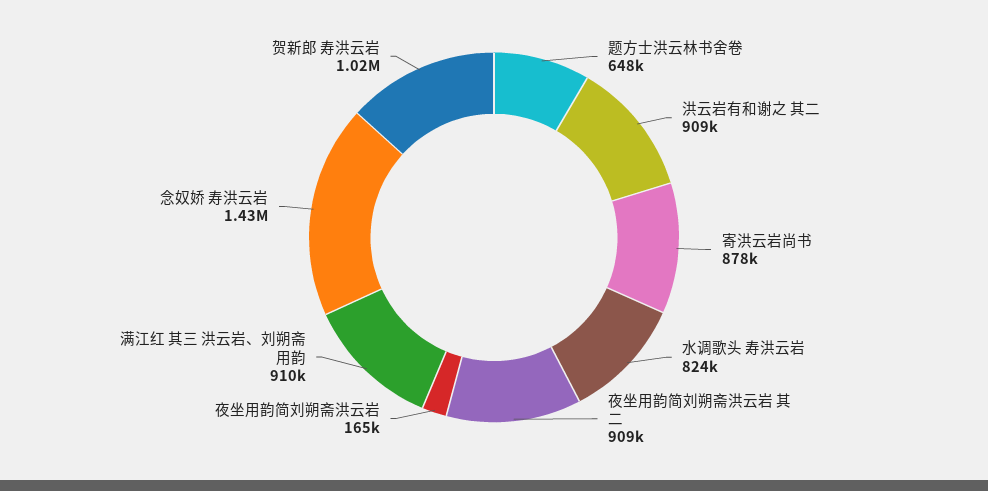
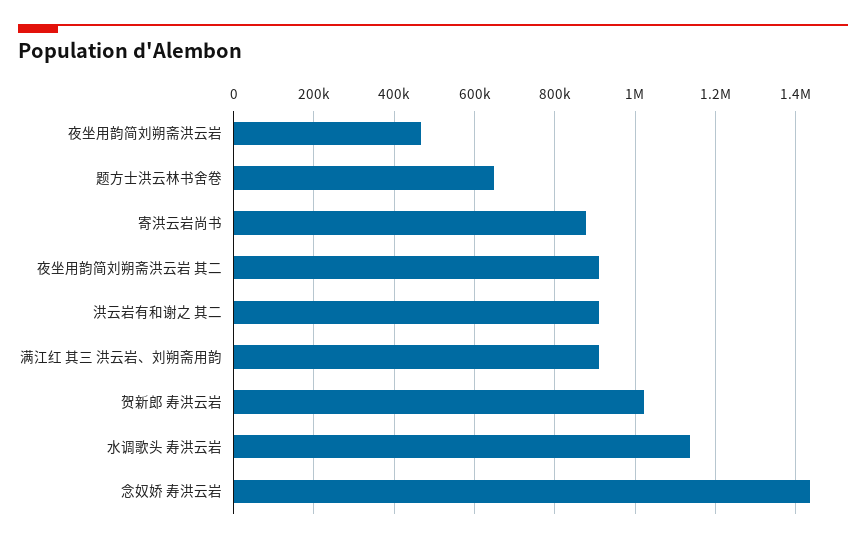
  {
    "题方士洪云林书舍卷": 648000,
    "洪云岩有和谢之 其二": 909000,
    "寄洪云岩尚书": 878000,
-   "水调歌头 寿洪云岩": 824000,
+   "水调歌头 寿洪云岩": 1140000,
    "夜坐用韵简刘朔斋洪云岩 其二": 909000,
-   "夜坐用韵简刘朔斋洪云岩": 165000,
+   "夜坐用韵简刘朔斋洪云岩": 460000,
    "满江红 其三 洪云岩、刘朔斋用韵": 910000,
    "念奴娇 寿洪云岩": 1430000,
    "贺新郎 寿洪云岩": 1020000
  }

